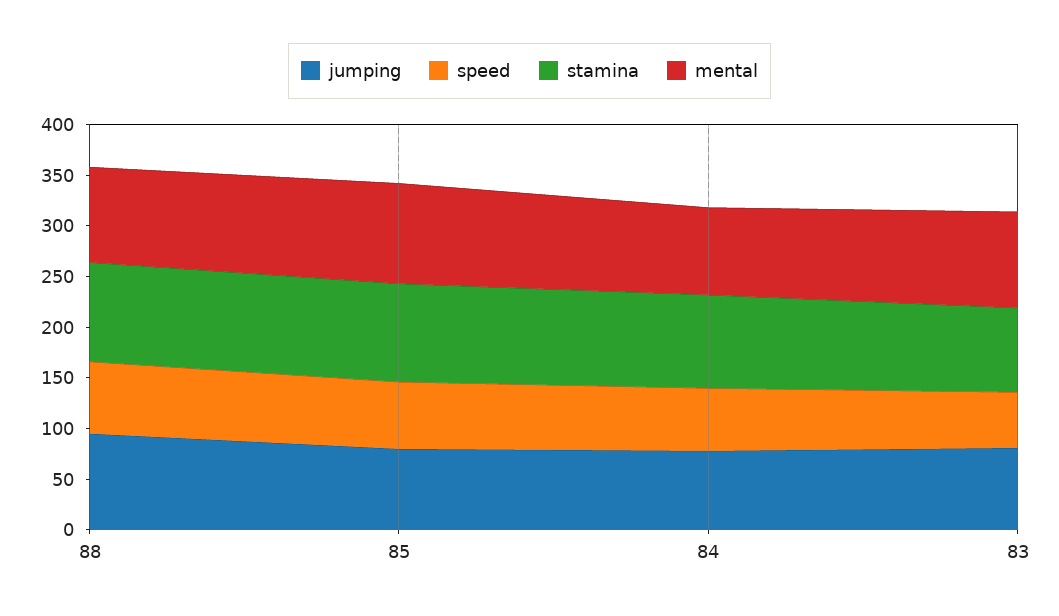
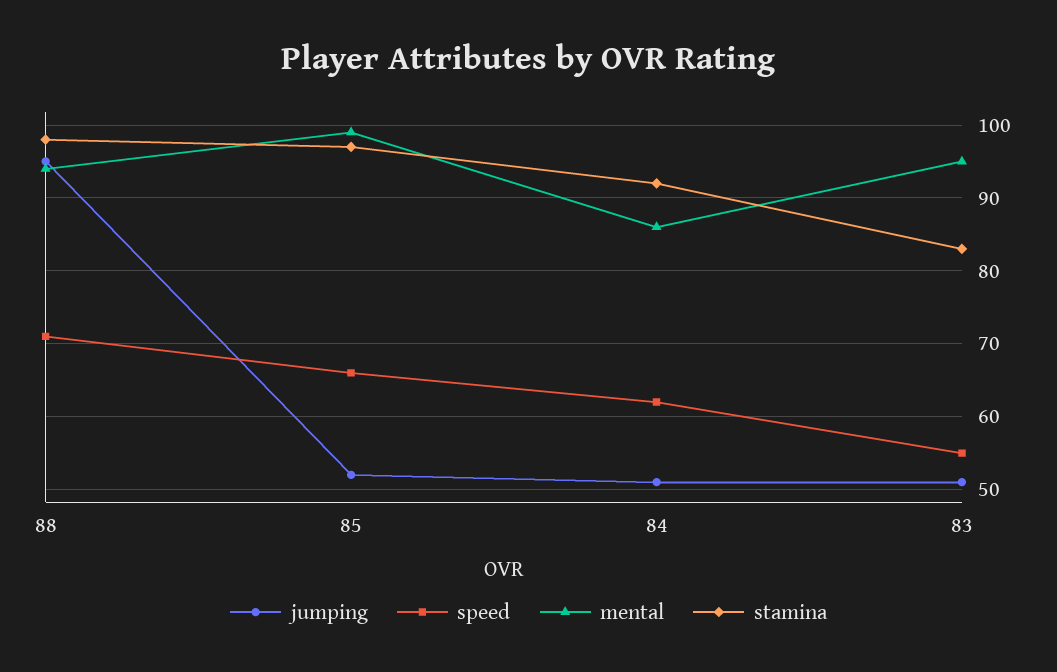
  {
    "jumping": {
      "88": 95,
-     "85": 80,
+     "85": 52,
-     "84": 80,
+     "84": 51,
-     "83": 80
+     "83": 51
    },
    "speed": {
      "88": 71,
      "85": 66,
      "84": 62,
      "83": 55
    },
    "stamina": {
      "88": 98,
      "85": 97,
      "84": 92,
      "83": 83
    },
    "mental": {
      "88": 94,
      "85": 99,
      "84": 86,
      "83": 95
    }
  }

